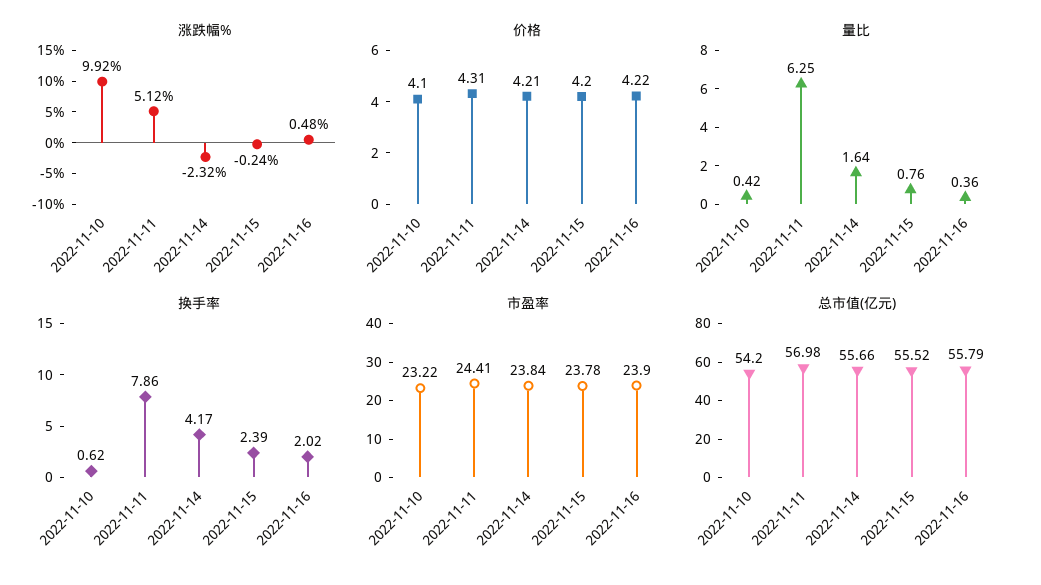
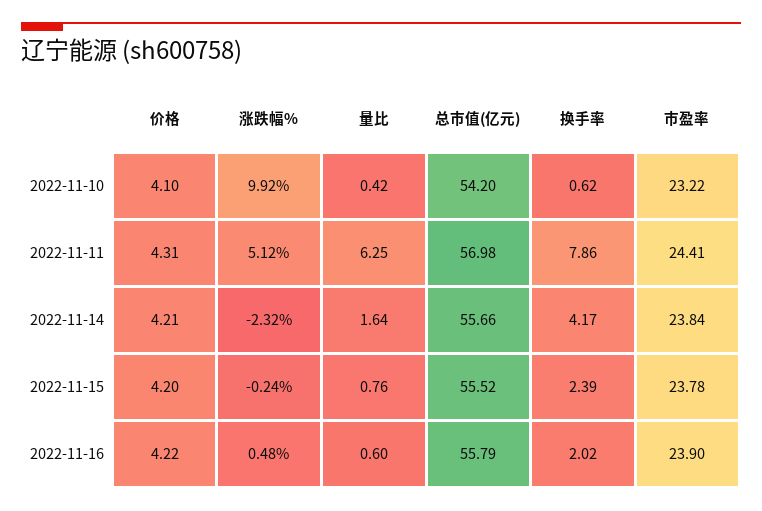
  {
    "涨跌幅%": {
      "2022-11-10": 9.92,
      "2022-11-11": 5.12,
      "2022-11-14": -2.32,
      "2022-11-15": -0.24,
      "2022-11-16": 0.48
    },
    "价格": {
      "2022-11-10": 4.1,
      "2022-11-11": 4.31,
      "2022-11-14": 4.21,
      "2022-11-15": 4.2,
      "2022-11-16": 4.22
    },
    "量比": {
      "2022-11-10": 0.42,
      "2022-11-11": 6.25,
      "2022-11-14": 1.64,
      "2022-11-15": 0.76,
-     "2022-11-16": 0.36
+     "2022-11-16": 0.6
    },
    "换手率": {
      "2022-11-10": 0.62,
      "2022-11-11": 7.86,
      "2022-11-14": 4.17,
      "2022-11-15": 2.39,
      "2022-11-16": 2.02
    },
    "市盈率": {
      "2022-11-10": 23.22,
      "2022-11-11": 24.41,
      "2022-11-14": 23.84,
      "2022-11-15": 23.78,
      "2022-11-16": 23.9
    },
    "总市值(亿元)": {
      "2022-11-10": 54.2,
      "2022-11-11": 56.98,
      "2022-11-14": 55.66,
      "2022-11-15": 55.52,
      "2022-11-16": 55.79
    }
  }

